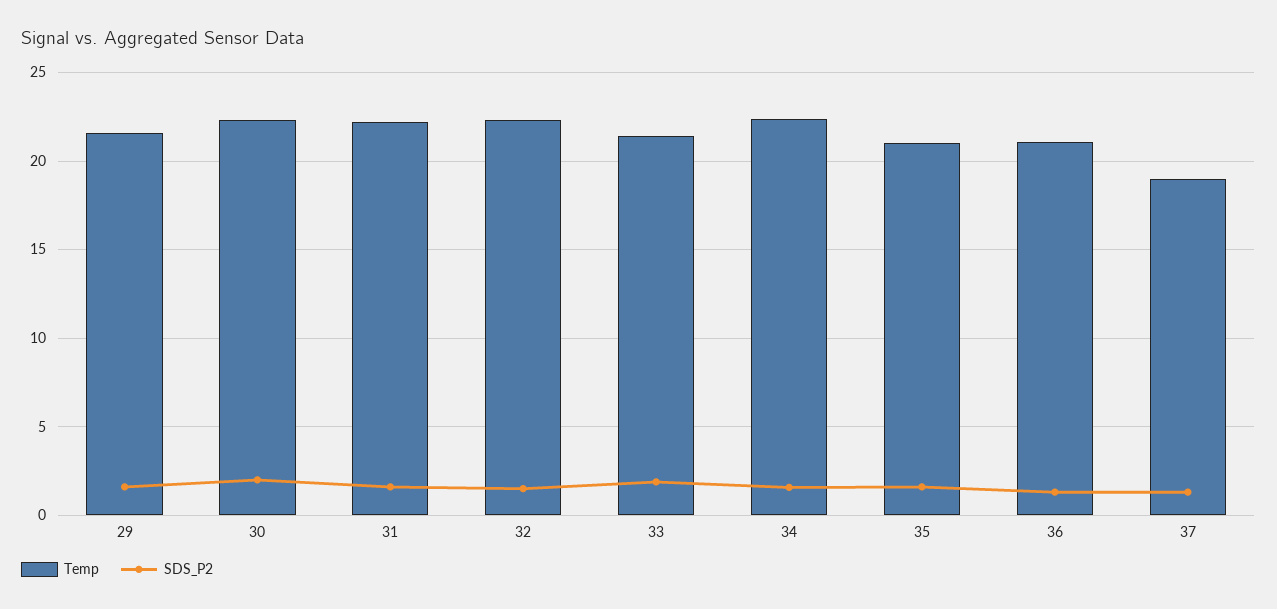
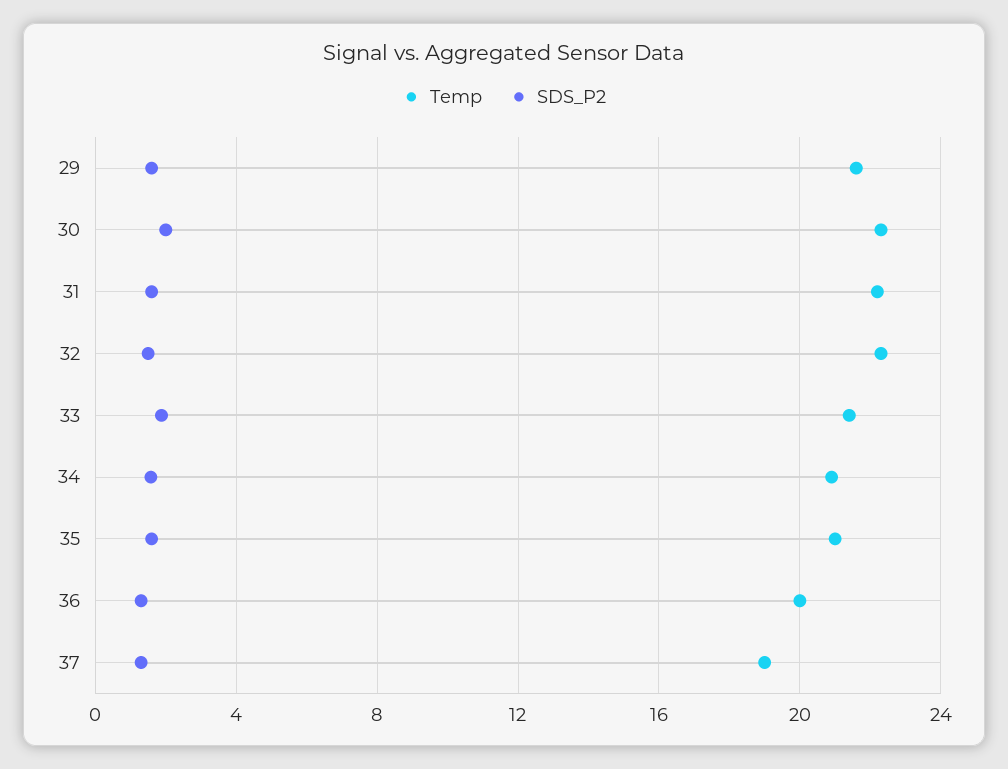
  {
    "Temp": {
      "29": 21.5,
      "30": 22.5,
      "31": 22,
      "32": 22.5,
      "33": 21.5,
-     "34": 22.5,
+     "34": 21,
      "35": 21,
-     "36": 21,
+     "36": 20,
      "37": 19
    },
    "SDS_P2": {
      "29": 1.5,
      "30": 2,
      "31": 1.5,
      "32": 1.5,
      "33": 2,
      "34": 1.5,
      "35": 1.5,
      "36": 1.5,
      "37": 1.5
    }
  }

